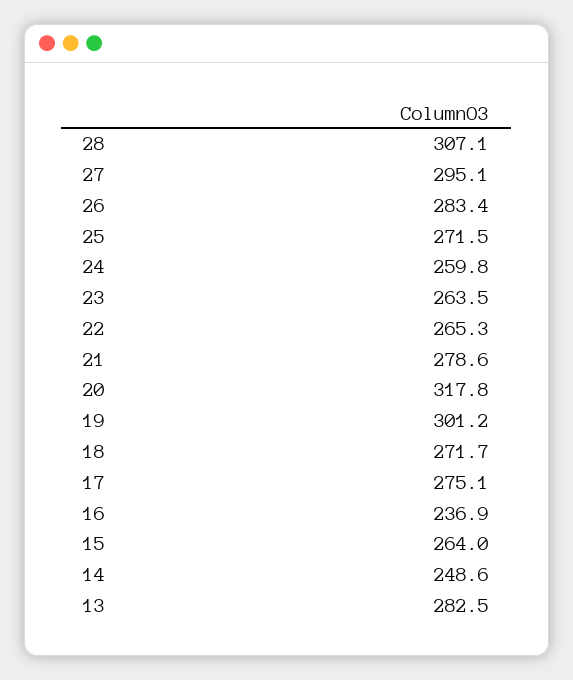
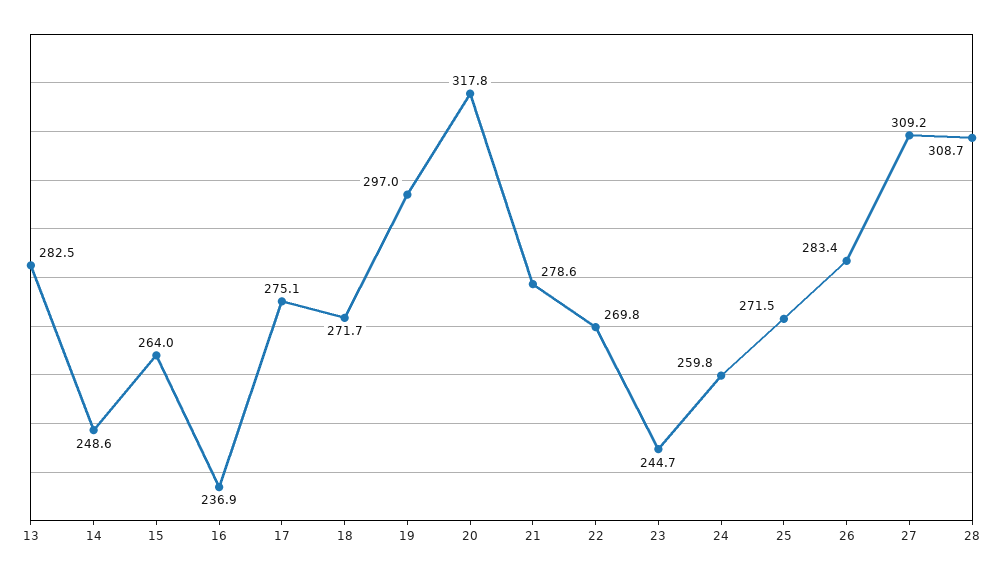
  {
-   "28": 307.1,
+   "28": 308.7,
-   "27": 295.1,
+   "27": 309.2,
    "26": 283.4,
    "25": 271.5,
    "24": 259.8,
-   "23": 263.5,
+   "23": 244.7,
-   "22": 265.3,
+   "22": 269.8,
    "21": 278.6,
    "20": 317.8,
-   "19": 301.2,
+   "19": 297,
    "18": 271.7,
    "17": 275.1,
    "16": 236.9,
    "15": 264,
    "14": 248.6,
    "13": 282.5
  }

